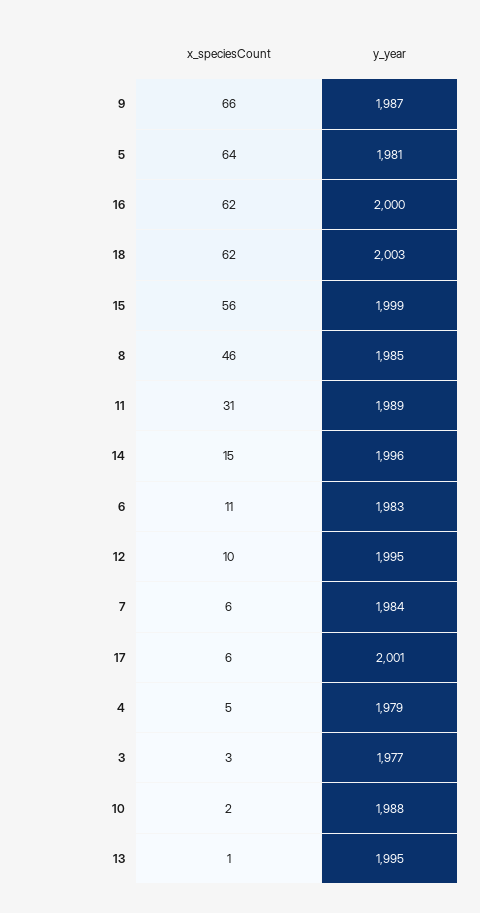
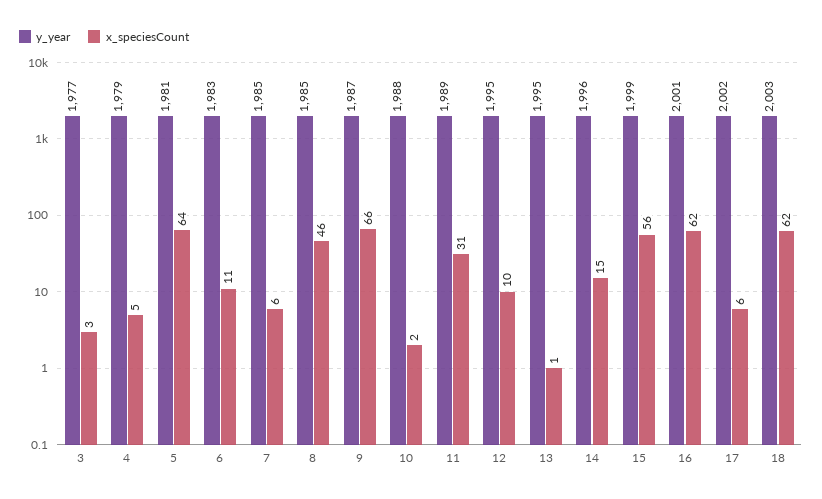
  {
    "x_speciesCount": {
      "9": 66,
      "5": 64,
      "16": 62,
      "18": 62,
      "15": 56,
      "8": 46,
      "11": 31,
      "14": 15,
      "6": 11,
      "12": 10,
      "7": 6,
      "17": 6,
      "4": 5,
      "3": 3,
      "10": 2,
      "13": 1
    },
    "y_year": {
      "9": 1987,
      "5": 1981,
-     "16": 2000,
+     "16": 2001,
      "18": 2003,
      "15": 1999,
      "8": 1985,
      "11": 1989,
      "14": 1996,
      "6": 1983,
      "12": 1995,
-     "7": 1984,
+     "7": 1985,
-     "17": 2001,
+     "17": 2002,
      "4": 1979,
      "3": 1977,
      "10": 1988,
      "13": 1995
    }
  }

